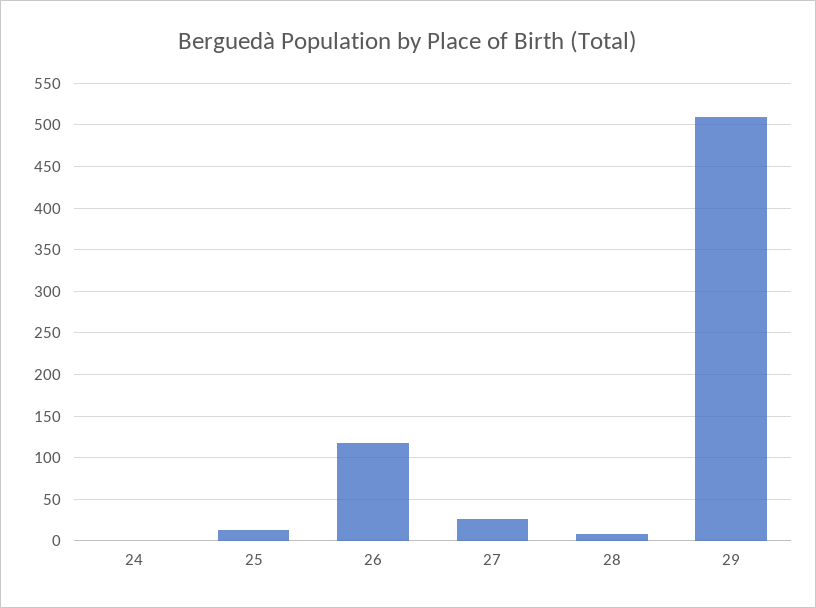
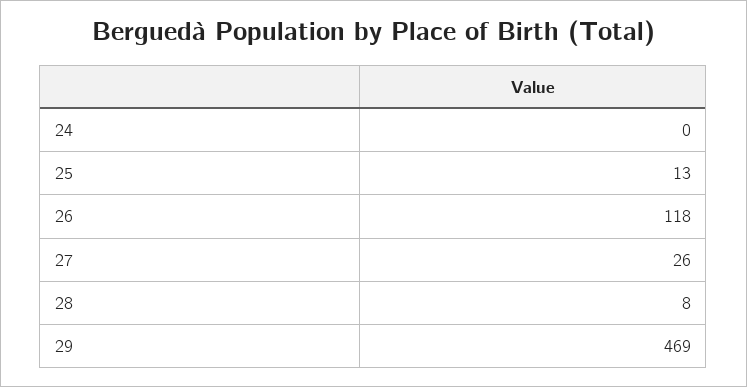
  {
    "24": 0,
    "25": 13,
    "26": 118,
    "27": 26,
    "28": 8,
-   "29": 510
+   "29": 469
  }

